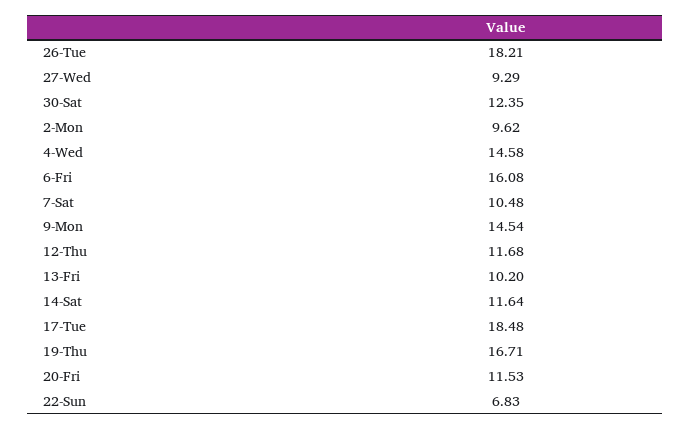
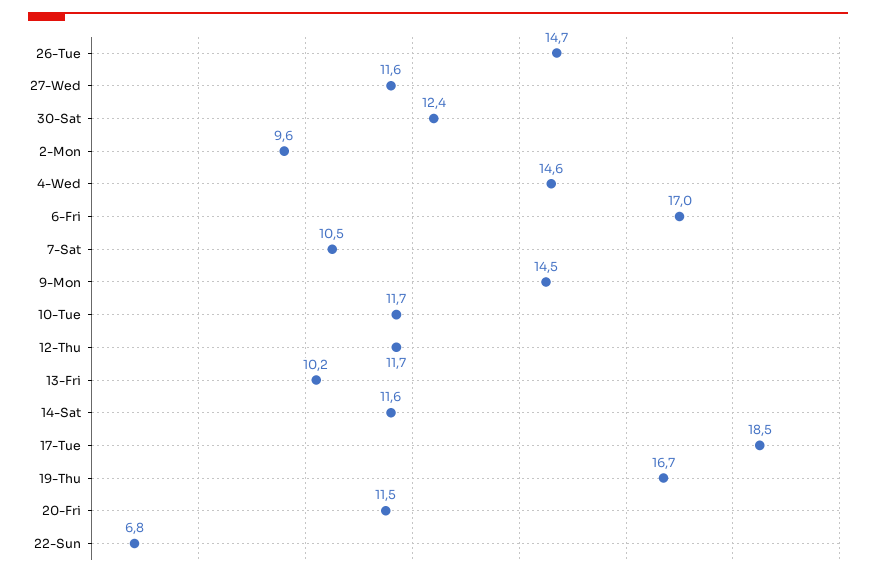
  {
-   "26-Tue": 18.21,
+   "26-Tue": 14.7,
-   "27-Wed": 9.29,
+   "27-Wed": 11.6,
    "30-Sat": 12.35,
    "2-Mon": 9.62,
    "4-Wed": 14.58,
-   "6-Fri": 16.08,
+   "6-Fri": 17,
    "7-Sat": 10.48,
    "9-Mon": 14.54,
    "12-Thu": 11.68,
    "13-Fri": 10.2,
    "14-Sat": 11.64,
    "17-Tue": 18.48,
    "19-Thu": 16.71,
    "20-Fri": 11.53,
-   "22-Sun": 6.83
+   "22-Sun": 6.83,
+   "10-Tue": 11.7
  }

